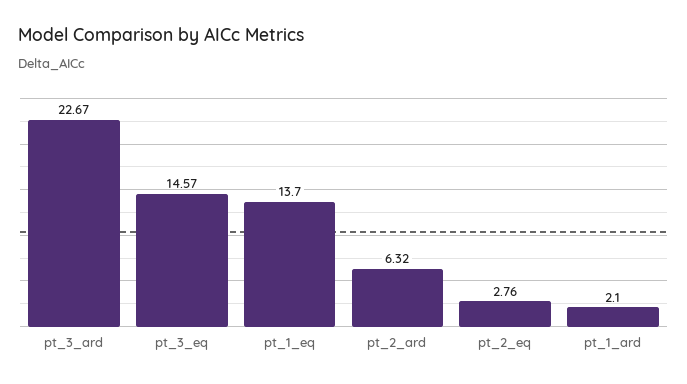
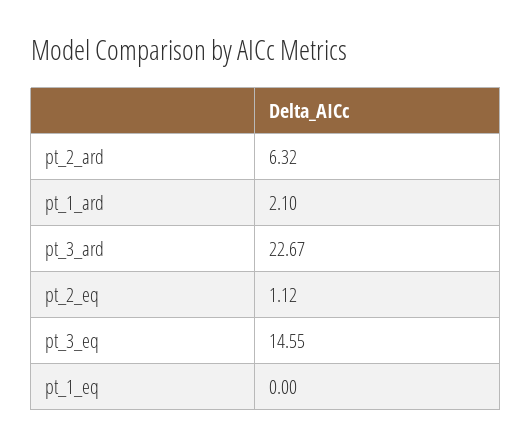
  {
    "pt_3_ard": 22.67,
-   "pt_3_eq": 14.57,
+   "pt_3_eq": 14.55,
-   "pt_1_eq": 13.7,
+   "pt_1_eq": 0,
    "pt_2_ard": 6.32,
-   "pt_2_eq": 2.76,
+   "pt_2_eq": 1.12,
    "pt_1_ard": 2.1
  }

